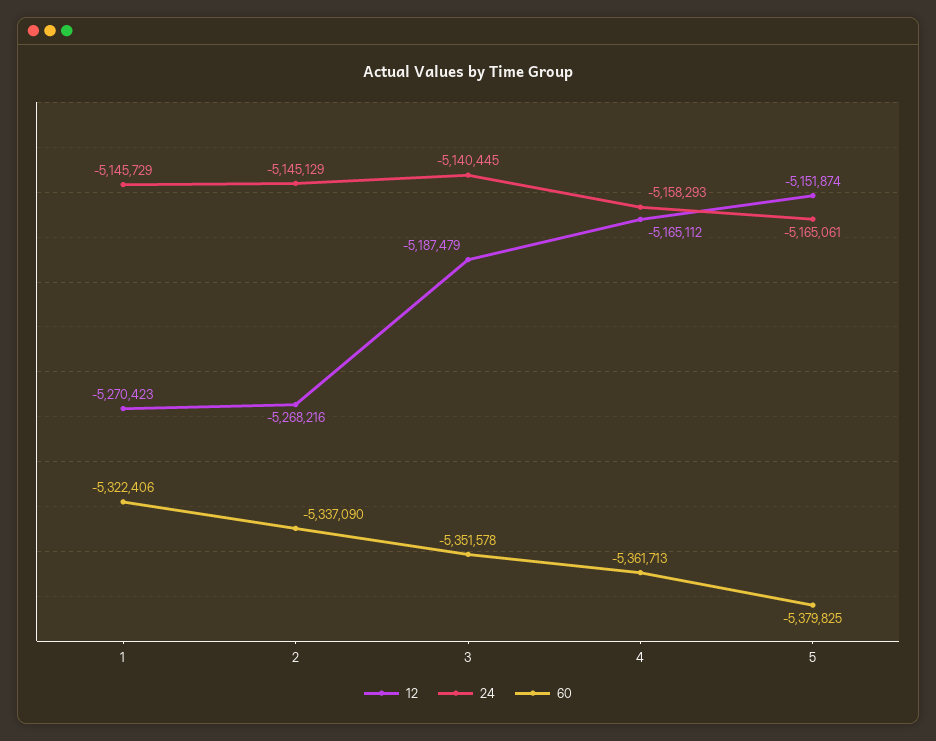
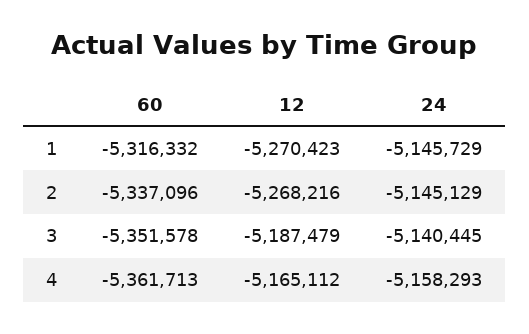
  {
    "12": {
      "1": -5270423,
      "2": -5268216,
      "3": -5187479,
-     "4": -5165112,
+     "4": -5165112
-     "5": -5151874
    },
    "24": {
      "1": -5145729,
      "2": -5145129,
      "3": -5140445,
-     "4": -5158293,
+     "4": -5158293
-     "5": -5165061
    },
    "60": {
-     "1": -5322406,
+     "1": -5316332,
-     "2": -5337090,
+     "2": -5337096,
      "3": -5351578,
-     "4": -5361713,
+     "4": -5361713
-     "5": -5379825
    }
  }

